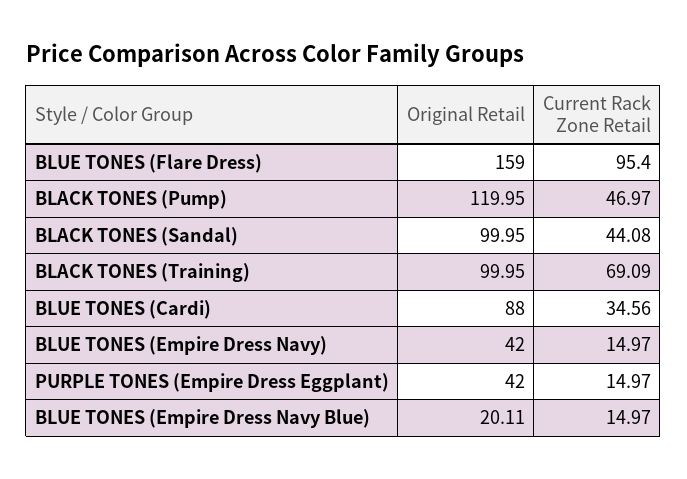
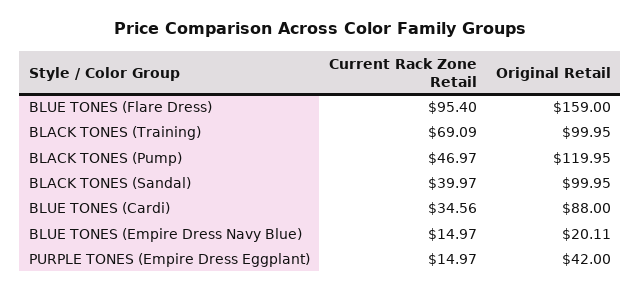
  {
    "Original Retail": {
      "BLUE TONES (Flare Dress)": 159,
      "BLACK TONES (Pump)": 119.95,
      "BLACK TONES (Sandal)": 99.95,
      "BLACK TONES (Training)": 99.95,
      "BLUE TONES (Cardi)": 88,
-     "BLUE TONES (Empire Dress Navy)": 42,
      "PURPLE TONES (Empire Dress Eggplant)": 42,
      "BLUE TONES (Empire Dress Navy Blue)": 20.11
    },
    "Current Rack Zone Retail": {
      "BLUE TONES (Flare Dress)": 95.4,
      "BLACK TONES (Pump)": 46.97,
-     "BLACK TONES (Sandal)": 44.08,
+     "BLACK TONES (Sandal)": 39.97,
      "BLACK TONES (Training)": 69.09,
      "BLUE TONES (Cardi)": 34.56,
-     "BLUE TONES (Empire Dress Navy)": 14.97,
      "PURPLE TONES (Empire Dress Eggplant)": 14.97,
      "BLUE TONES (Empire Dress Navy Blue)": 14.97
    }
  }

